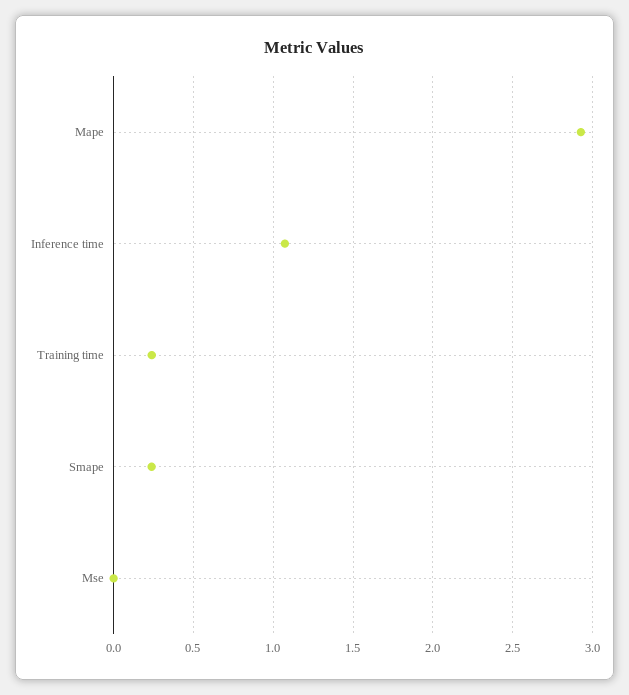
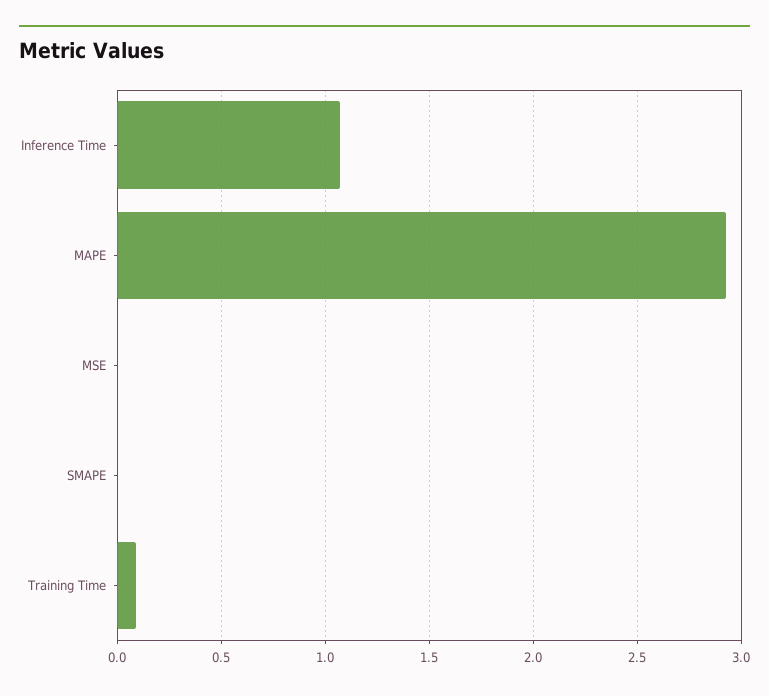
  {
    "Mape": 2.95,
    "Inference time": 1.05,
-   "Training time": 0.25,
+   "Training time": 0.1,
-   "Smape": 0.25,
+   "Smape": 0,
    "Mse": 0
  }

